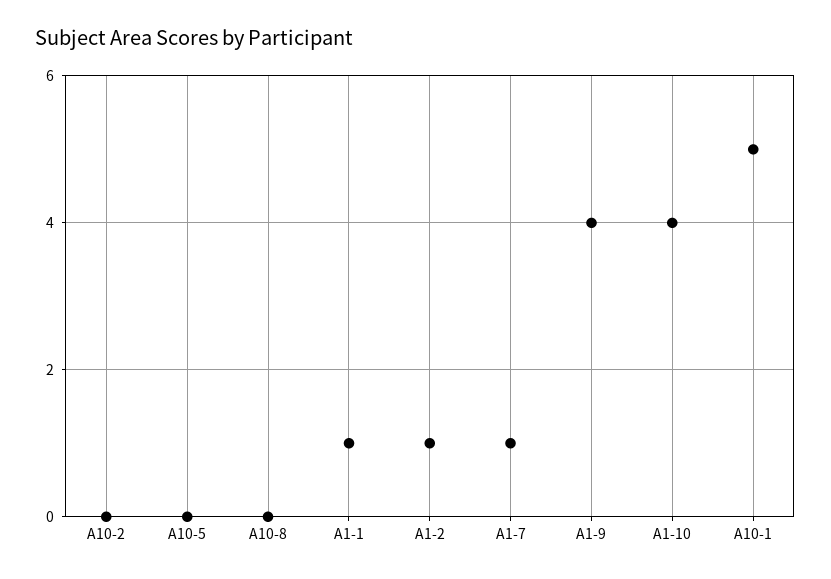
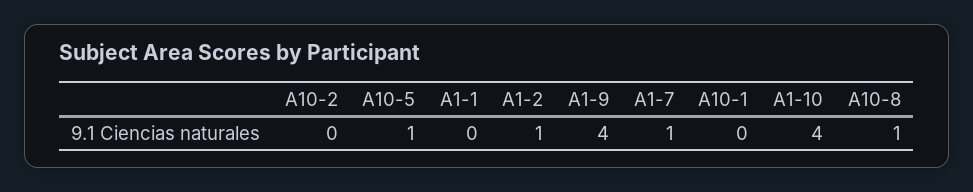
  {
    "A10-2": 0,
-   "A10-5": 0,
+   "A10-5": 1,
-   "A10-8": 0,
+   "A10-8": 1,
-   "A1-1": 1,
+   "A1-1": 0,
    "A1-2": 1,
    "A1-7": 1,
    "A1-9": 4,
    "A1-10": 4,
-   "A10-1": 5
+   "A10-1": 0
  }

